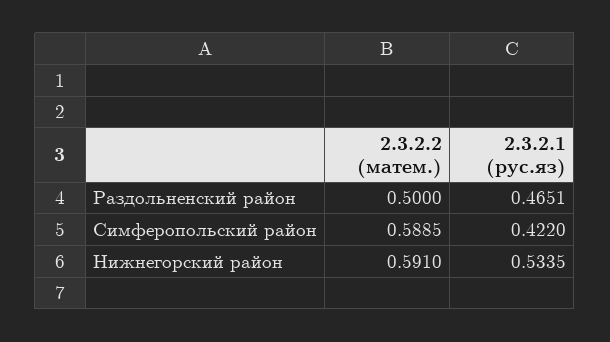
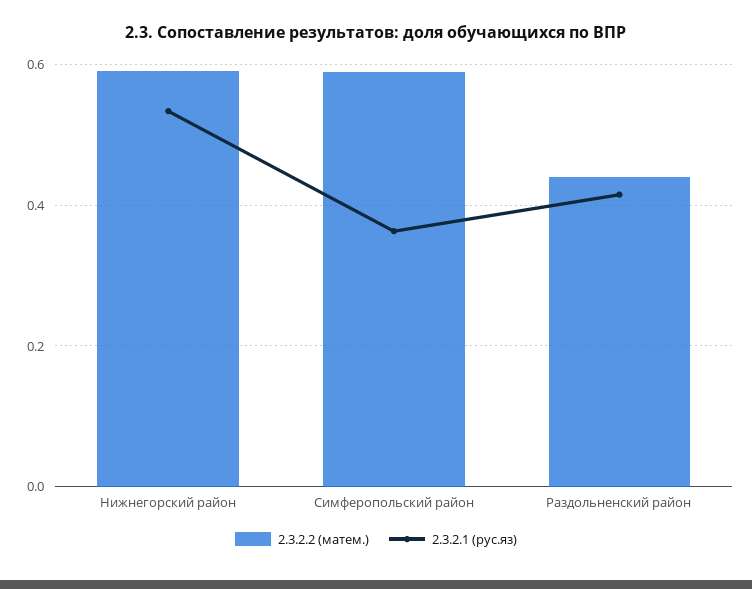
  {
    "2.3.2.2 (матем.)": {
-     "Раздольненский район": 0.5,
+     "Раздольненский район": 0.44,
      "Симферопольский район": 0.5885,
      "Нижнегорский район": 0.591
    },
    "2.3.2.1 (рус.яз)": {
-     "Раздольненский район": 0.4651,
+     "Раздольненский район": 0.42,
-     "Симферопольский район": 0.422,
+     "Симферопольский район": 0.36,
      "Нижнегорский район": 0.5335
    }
  }

